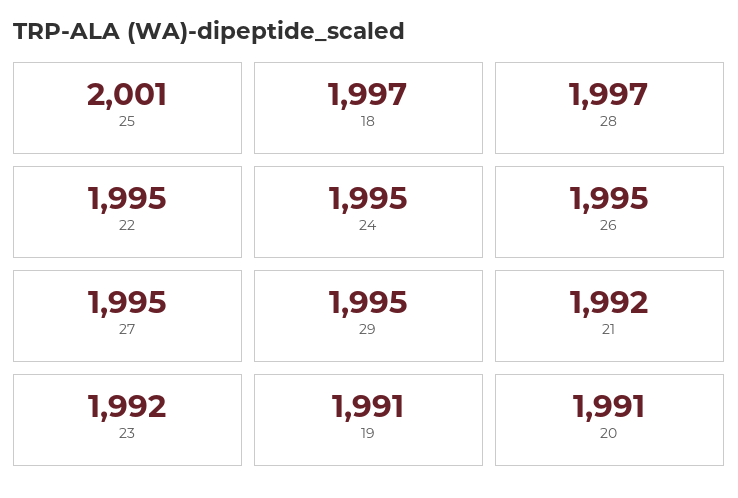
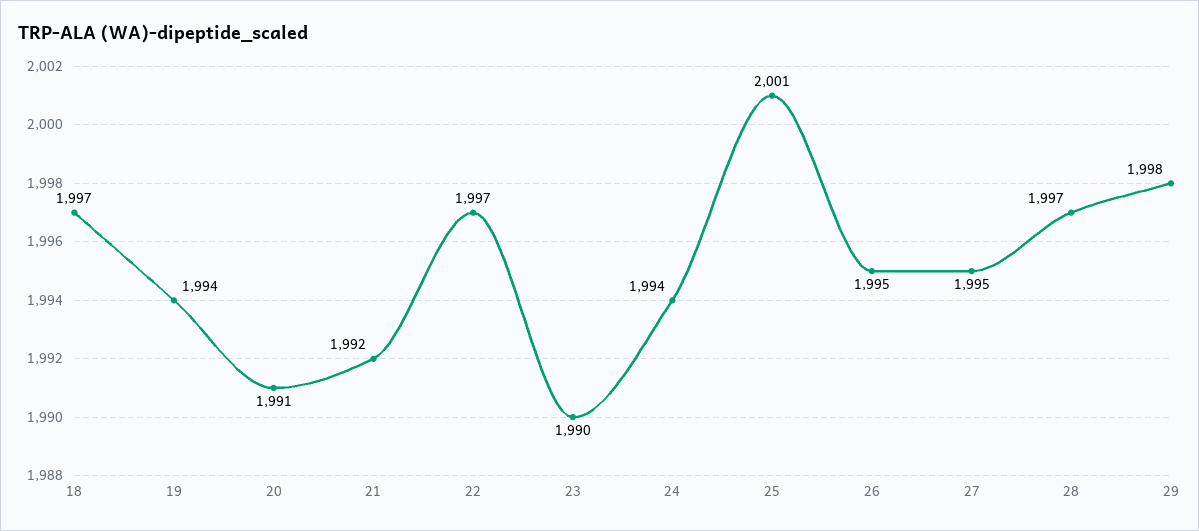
  {
    "25": 2001,
    "18": 1997,
    "28": 1997,
-   "22": 1995,
+   "22": 1997,
-   "24": 1995,
+   "24": 1994,
    "26": 1995,
    "27": 1995,
-   "29": 1995,
+   "29": 1998,
    "21": 1992,
-   "23": 1992,
+   "23": 1990,
-   "19": 1991,
+   "19": 1994,
    "20": 1991
  }

